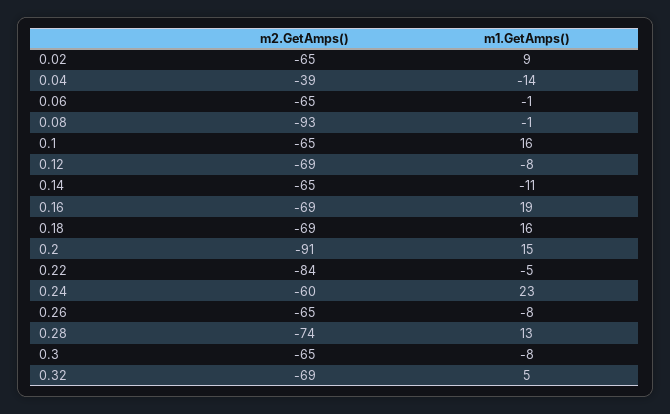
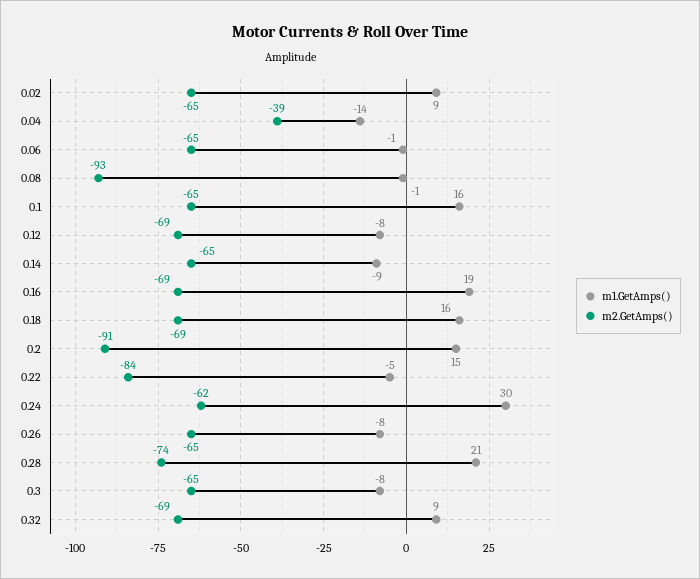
  {
    "m2.GetAmps()": {
      "0.02": -65,
      "0.04": -39,
      "0.06": -65,
      "0.08": -93,
      "0.1": -65,
      "0.12": -69,
      "0.14": -65,
      "0.16": -69,
      "0.18": -69,
      "0.2": -91,
      "0.22": -84,
-     "0.24": -60,
+     "0.24": -62,
      "0.26": -65,
      "0.28": -74,
      "0.3": -65,
      "0.32": -69
    },
    "m1.GetAmps()": {
      "0.02": 9,
      "0.04": -14,
      "0.06": -1,
      "0.08": -1,
      "0.1": 16,
      "0.12": -8,
-     "0.14": -11,
+     "0.14": -9,
      "0.16": 19,
      "0.18": 16,
      "0.2": 15,
      "0.22": -5,
-     "0.24": 23,
+     "0.24": 30,
      "0.26": -8,
-     "0.28": 13,
+     "0.28": 21,
      "0.3": -8,
-     "0.32": 5
+     "0.32": 9
    }
  }

